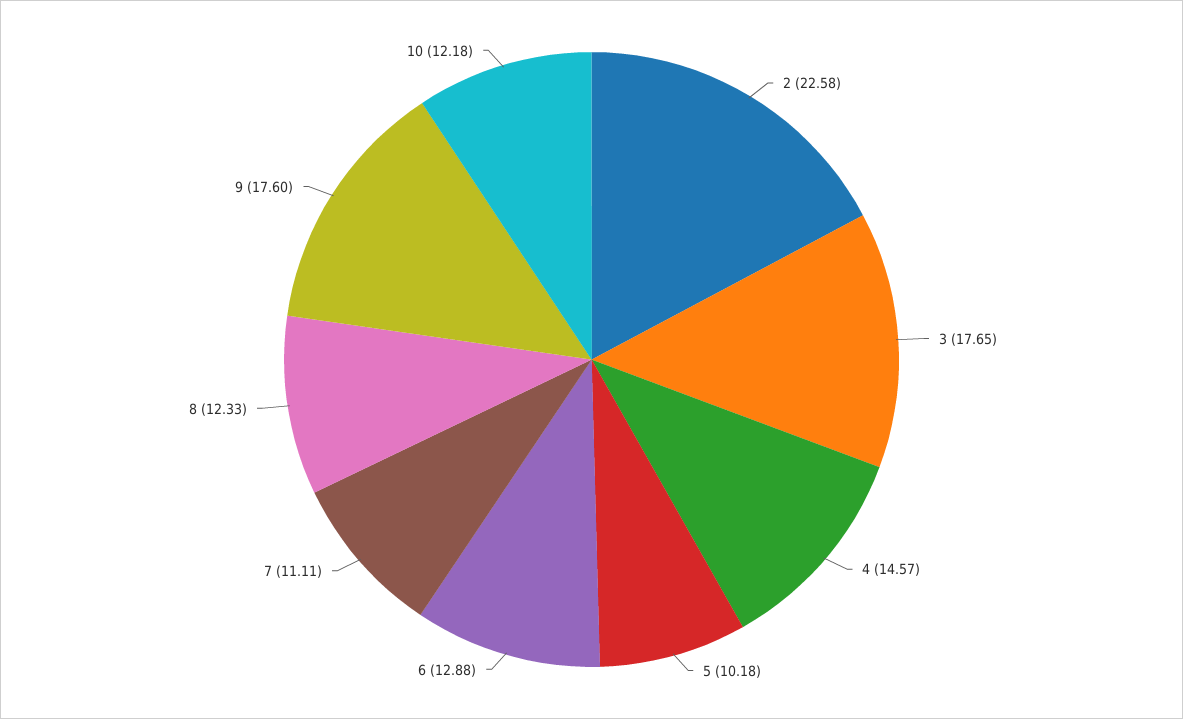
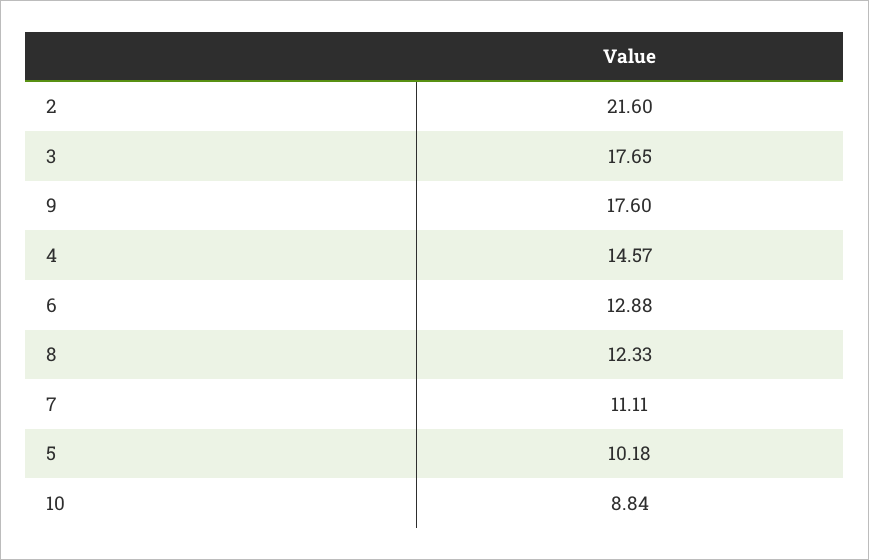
  {
-   "2": 22.58,
+   "2": 21.6,
    "3": 17.65,
    "4": 14.57,
    "5": 10.18,
    "6": 12.88,
    "7": 11.11,
    "8": 12.33,
    "9": 17.6,
-   "10": 12.18
+   "10": 8.84
  }

